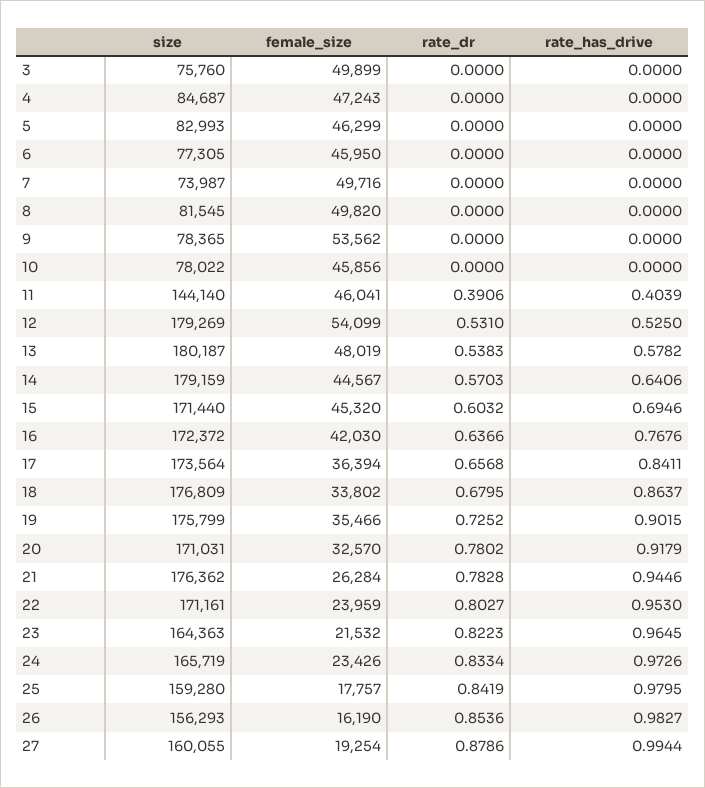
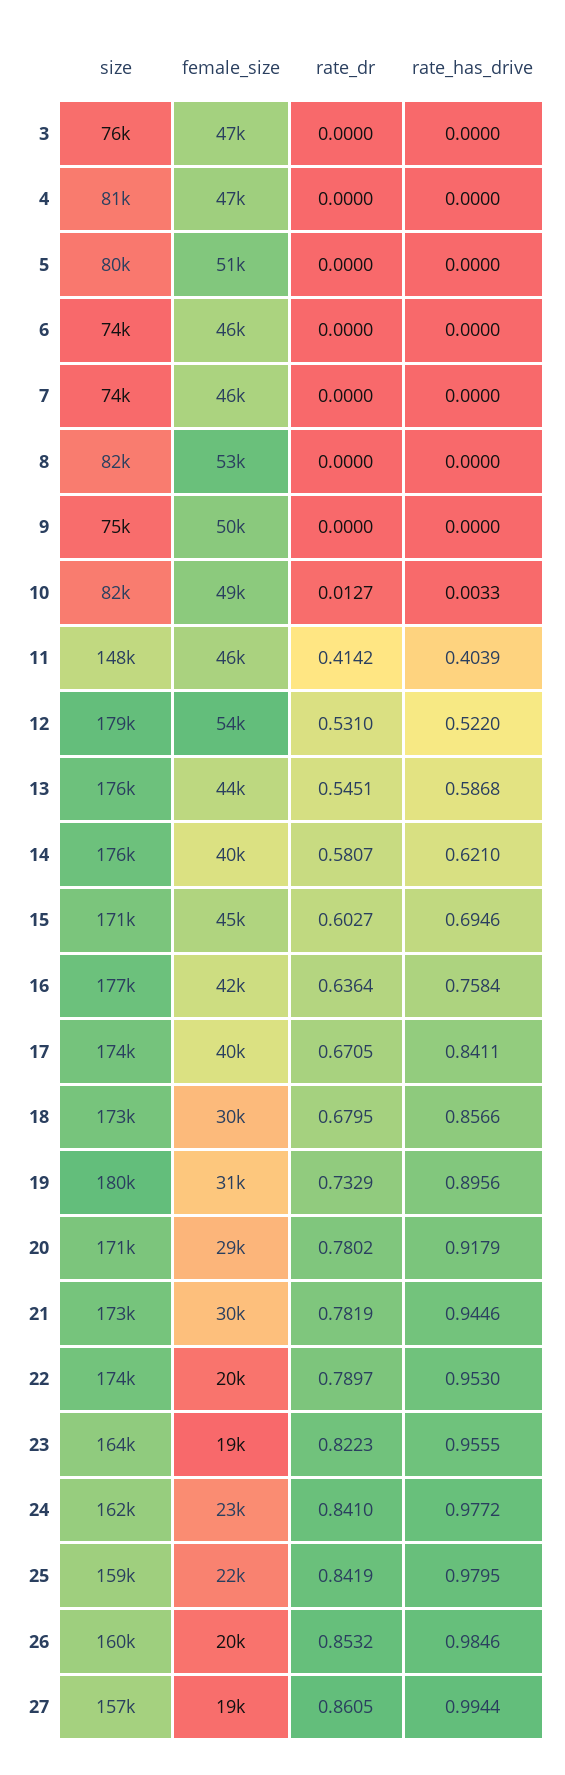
  {
    "size": {
      "3": 75760,
-     "4": 84687,
+     "4": 81000,
-     "5": 82993,
+     "5": 80000,
-     "6": 77305,
+     "6": 74000,
      "7": 73987,
      "8": 81545,
-     "9": 78365,
+     "9": 75000,
-     "10": 78022,
+     "10": 82000,
-     "11": 144140,
+     "11": 148000,
      "12": 179269,
-     "13": 180187,
+     "13": 176000,
-     "14": 179159,
+     "14": 176000,
      "15": 171440,
-     "16": 172372,
+     "16": 177000,
      "17": 173564,
-     "18": 176809,
+     "18": 173000,
-     "19": 175799,
+     "19": 180000,
      "20": 171031,
-     "21": 176362,
+     "21": 173000,
-     "22": 171161,
+     "22": 174000,
      "23": 164363,
-     "24": 165719,
+     "24": 162000,
      "25": 159280,
-     "26": 156293,
+     "26": 160000,
-     "27": 160055
+     "27": 157000
    },
    "female_size": {
-     "3": 49899,
+     "3": 47000,
      "4": 47243,
-     "5": 46299,
+     "5": 51000,
      "6": 45950,
-     "7": 49716,
+     "7": 46000,
-     "8": 49820,
+     "8": 53000,
-     "9": 53562,
+     "9": 50000,
-     "10": 45856,
+     "10": 49000,
      "11": 46041,
      "12": 54099,
-     "13": 48019,
+     "13": 44000,
-     "14": 44567,
+     "14": 40000,
      "15": 45320,
      "16": 42030,
-     "17": 36394,
+     "17": 40000,
-     "18": 33802,
+     "18": 30000,
-     "19": 35466,
+     "19": 31000,
-     "20": 32570,
+     "20": 29000,
-     "21": 26284,
+     "21": 30000,
-     "22": 23959,
+     "22": 20000,
-     "23": 21532,
+     "23": 19000,
      "24": 23426,
-     "25": 17757,
+     "25": 22000,
-     "26": 16190,
+     "26": 20000,
      "27": 19254
    },
    "rate_dr": {
      "3": 0,
      "4": 0,
      "5": 0,
      "6": 0,
      "7": 0,
      "8": 0,
      "9": 0,
-     "10": 0,
+     "10": 0.0127,
-     "11": 0.3906,
+     "11": 0.4142,
      "12": 0.531,
-     "13": 0.5383,
+     "13": 0.5451,
-     "14": 0.5703,
+     "14": 0.5807,
-     "15": 0.6032,
+     "15": 0.6027,
-     "16": 0.6366,
+     "16": 0.6364,
-     "17": 0.6568,
+     "17": 0.6705,
      "18": 0.6795,
-     "19": 0.7252,
+     "19": 0.7329,
      "20": 0.7802,
-     "21": 0.7828,
+     "21": 0.7819,
-     "22": 0.8027,
+     "22": 0.7897,
      "23": 0.8223,
-     "24": 0.8334,
+     "24": 0.841,
      "25": 0.8419,
-     "26": 0.8536,
+     "26": 0.8532,
-     "27": 0.8786
+     "27": 0.8605
    },
    "rate_has_drive": {
      "3": 0,
      "4": 0,
      "5": 0,
      "6": 0,
      "7": 0,
      "8": 0,
      "9": 0,
-     "10": 0,
+     "10": 0.0033,
      "11": 0.4039,
-     "12": 0.525,
+     "12": 0.522,
-     "13": 0.5782,
+     "13": 0.5868,
-     "14": 0.6406,
+     "14": 0.621,
      "15": 0.6946,
-     "16": 0.7676,
+     "16": 0.7584,
      "17": 0.8411,
-     "18": 0.8637,
+     "18": 0.8566,
-     "19": 0.9015,
+     "19": 0.8956,
      "20": 0.9179,
      "21": 0.9446,
      "22": 0.953,
-     "23": 0.9645,
+     "23": 0.9555,
-     "24": 0.9726,
+     "24": 0.9772,
      "25": 0.9795,
-     "26": 0.9827,
+     "26": 0.9846,
      "27": 0.9944
    }
  }

